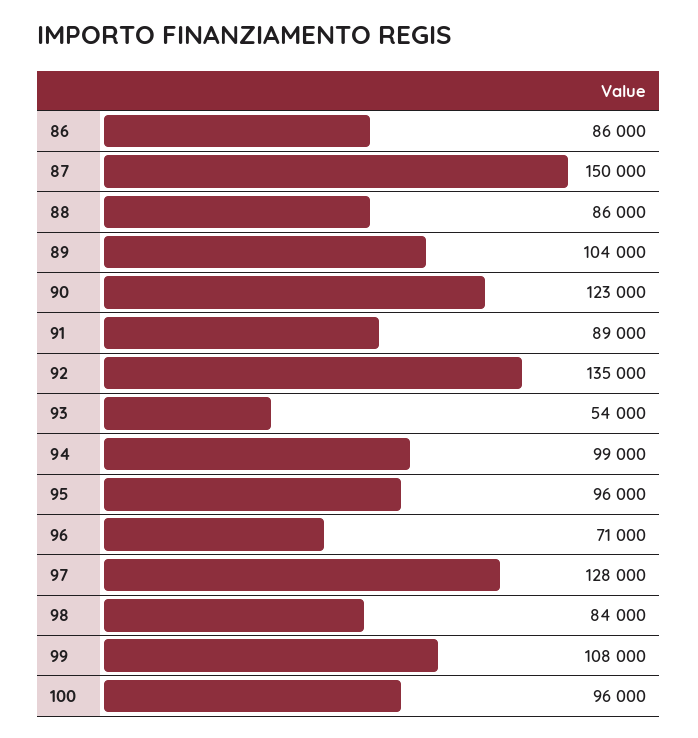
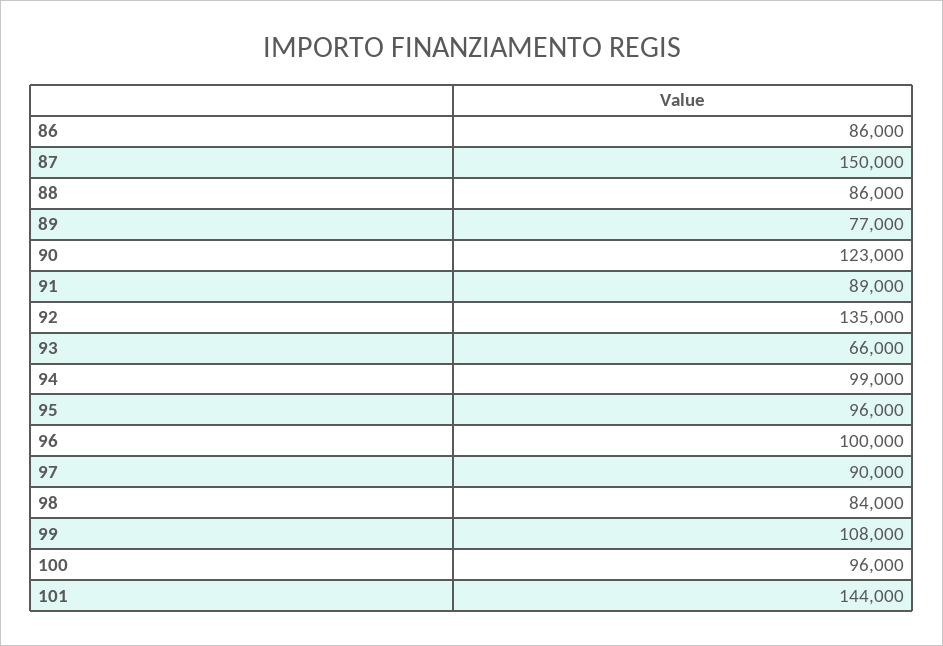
  {
    "86": 86000,
    "87": 150000,
    "88": 86000,
-   "89": 104000,
+   "89": 77000,
    "90": 123000,
    "91": 89000,
    "92": 135000,
-   "93": 54000,
+   "93": 66000,
    "94": 99000,
    "95": 96000,
-   "96": 71000,
+   "96": 100000,
-   "97": 128000,
+   "97": 90000,
    "98": 84000,
    "99": 108000,
-   "100": 96000
+   "100": 96000,
+   "101": 144000
  }

